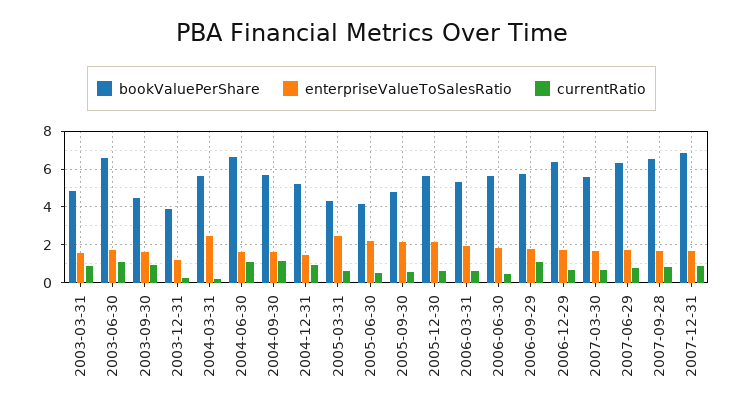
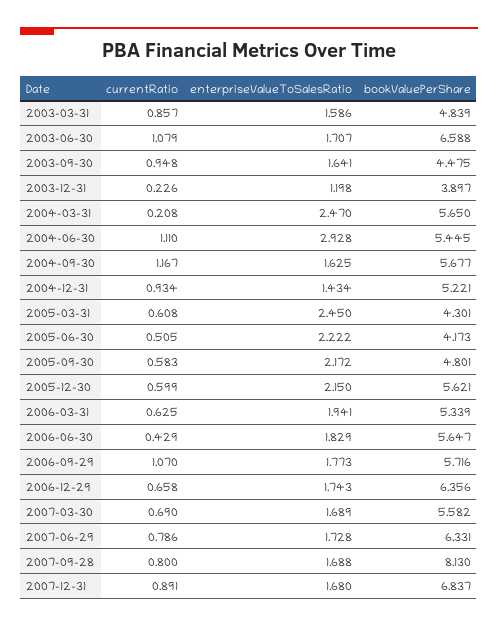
  {
    "bookValuePerShare": {
      "2003-03-31": 4.839,
      "2003-06-30": 6.588,
      "2003-09-30": 4.475,
      "2003-12-31": 3.897,
      "2004-03-31": 5.65,
-     "2004-06-30": 6.5,
+     "2004-06-30": 5.445,
      "2004-09-30": 5.677,
      "2004-12-31": 5.221,
      "2005-03-31": 4.301,
      "2005-06-30": 4.173,
      "2005-09-30": 4.801,
      "2005-12-30": 5.621,
      "2006-03-31": 5.339,
      "2006-06-30": 5.647,
      "2006-09-29": 5.716,
      "2006-12-29": 6.356,
      "2007-03-30": 5.582,
      "2007-06-29": 6.331,
-     "2007-09-28": 6.5,
+     "2007-09-28": 8.13,
      "2007-12-31": 6.837
    },
    "enterpriseValueToSalesRatio": {
      "2003-03-31": 1.586,
      "2003-06-30": 1.707,
      "2003-09-30": 1.641,
      "2003-12-31": 1.198,
      "2004-03-31": 2.47,
-     "2004-06-30": 1.5,
+     "2004-06-30": 2.928,
      "2004-09-30": 1.625,
      "2004-12-31": 1.434,
      "2005-03-31": 2.45,
      "2005-06-30": 2.222,
      "2005-09-30": 2.172,
      "2005-12-30": 2.15,
      "2006-03-31": 1.941,
      "2006-06-30": 1.829,
      "2006-09-29": 1.773,
      "2006-12-29": 1.743,
      "2007-03-30": 1.689,
      "2007-06-29": 1.728,
      "2007-09-28": 1.688,
      "2007-12-31": 1.68
    },
    "currentRatio": {
      "2003-03-31": 0.857,
      "2003-06-30": 1.079,
      "2003-09-30": 0.948,
      "2003-12-31": 0.226,
      "2004-03-31": 0.208,
      "2004-06-30": 1.11,
      "2004-09-30": 1.167,
      "2004-12-31": 0.934,
      "2005-03-31": 0.608,
      "2005-06-30": 0.505,
      "2005-09-30": 0.583,
      "2005-12-30": 0.599,
      "2006-03-31": 0.625,
      "2006-06-30": 0.429,
      "2006-09-29": 1.07,
      "2006-12-29": 0.658,
      "2007-03-30": 0.69,
      "2007-06-29": 0.786,
      "2007-09-28": 0.8,
      "2007-12-31": 0.891
    }
  }

